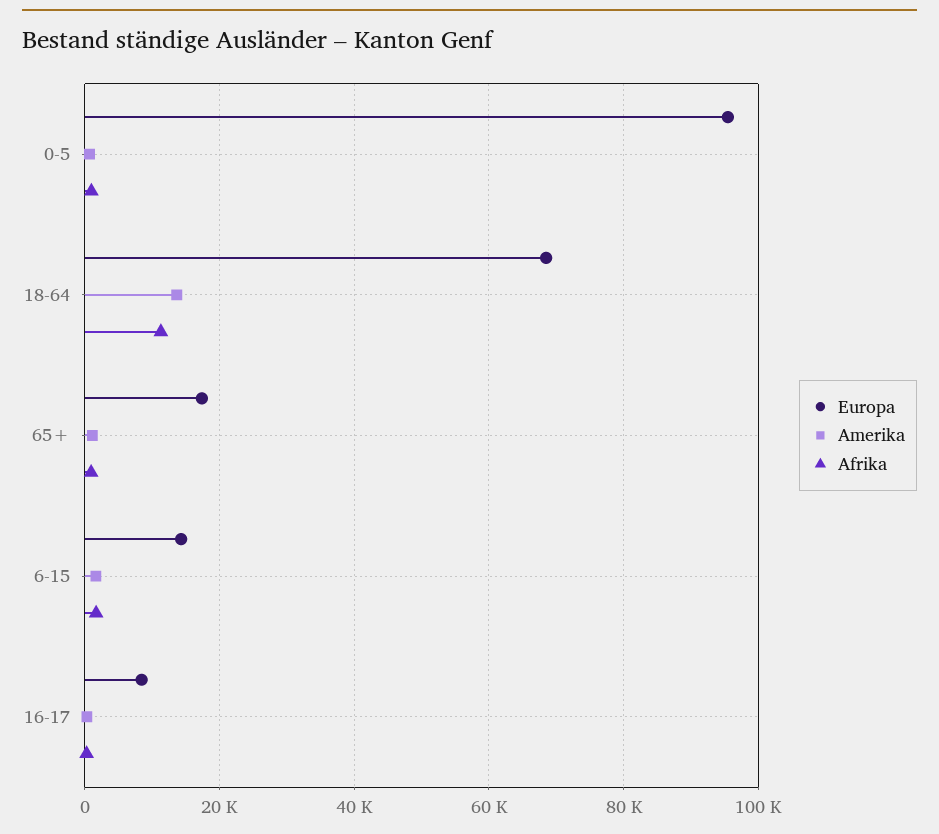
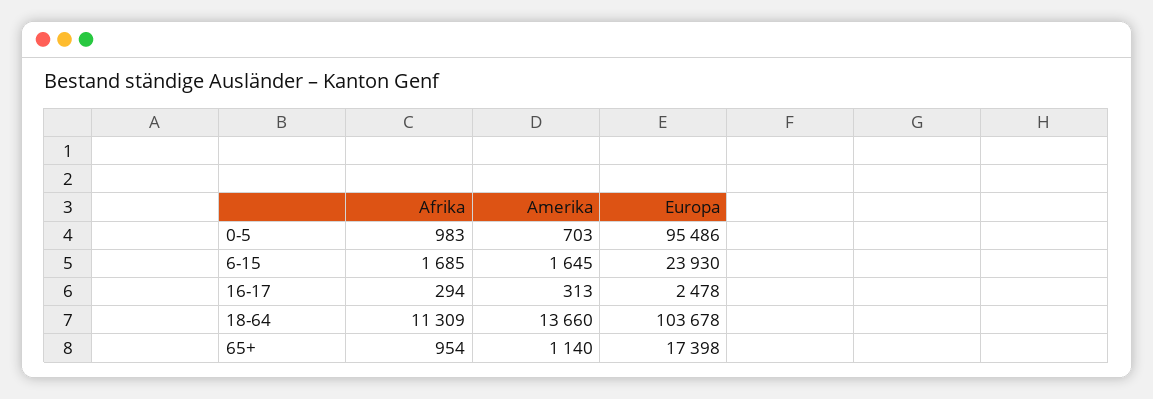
  {
    "Europa": {
      "0-5": 95486,
-     "18-64": 68000,
+     "18-64": 103678,
      "65+": 17398,
-     "6-15": 14000,
+     "6-15": 23930,
-     "16-17": 8000
+     "16-17": 2478
    },
    "Amerika": {
      "0-5": 703,
      "18-64": 13660,
      "65+": 1140,
      "6-15": 1645,
      "16-17": 313
    },
    "Afrika": {
      "0-5": 983,
      "18-64": 11309,
      "65+": 954,
      "6-15": 1685,
      "16-17": 294
    }
  }

